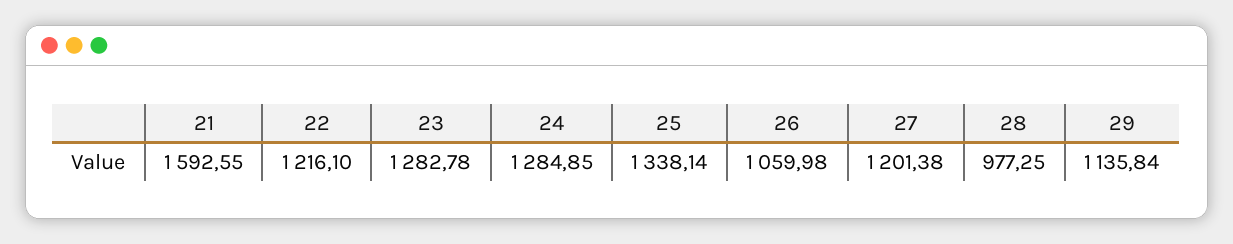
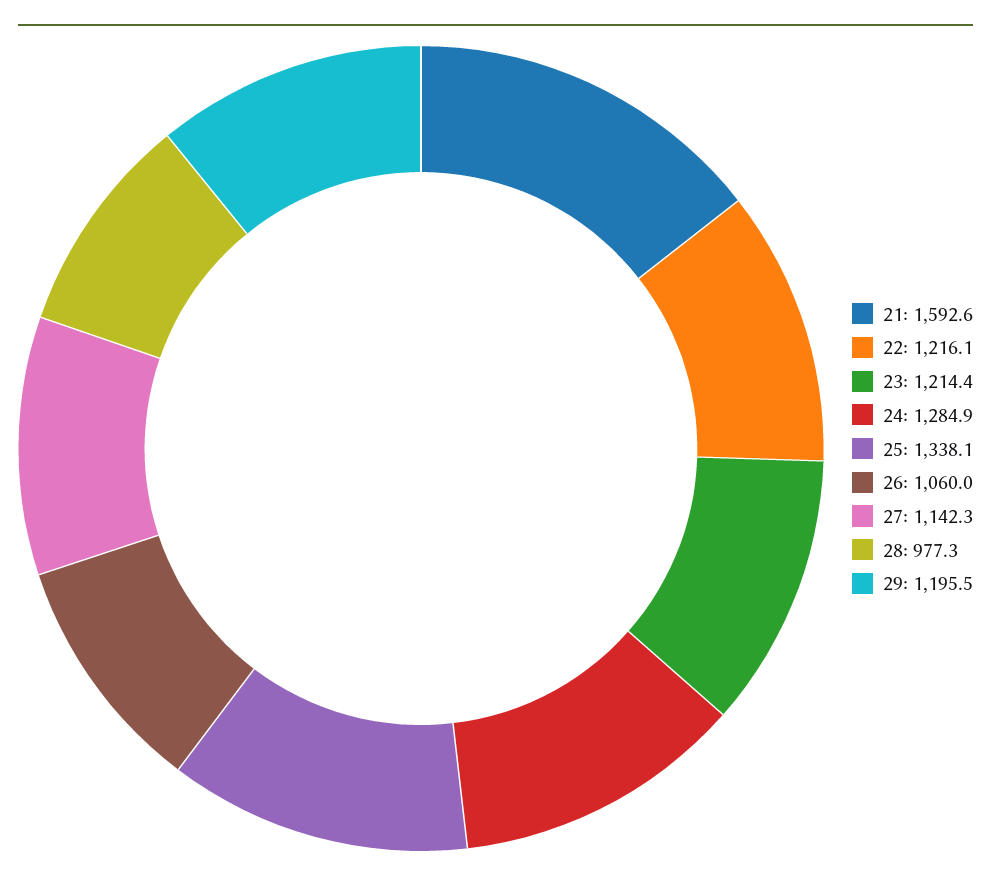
  {
    "21": 1592.55,
    "22": 1216.1,
-   "23": 1282.78,
+   "23": 1214.4,
    "24": 1284.85,
    "25": 1338.14,
    "26": 1059.98,
-   "27": 1201.38,
+   "27": 1142.3,
    "28": 977.25,
-   "29": 1135.84
+   "29": 1195.5
  }

